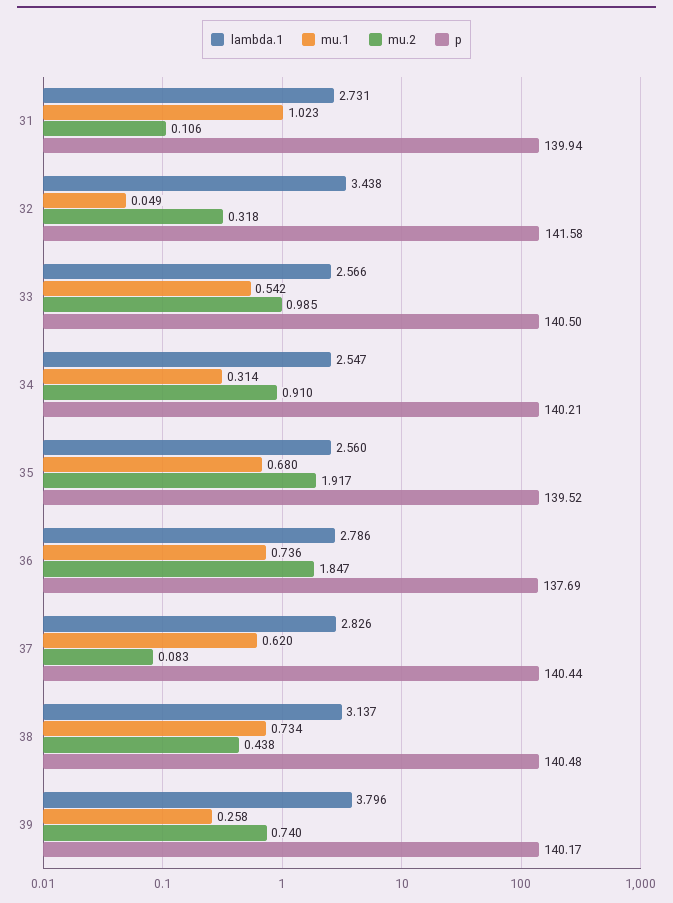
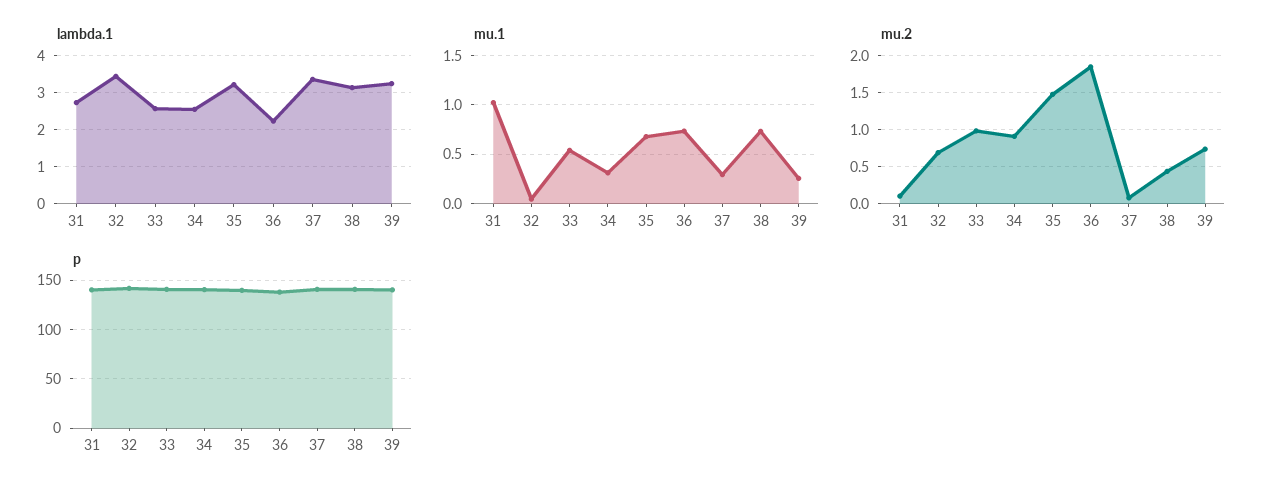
  {
    "lambda.1": {
      "31": 2.731,
      "32": 3.438,
      "33": 2.566,
      "34": 2.547,
-     "35": 2.56,
+     "35": 3.2,
-     "36": 2.786,
+     "36": 2.2,
-     "37": 2.826,
+     "37": 3.4,
      "38": 3.137,
-     "39": 3.796
+     "39": 3.2
    },
    "mu.1": {
      "31": 1.023,
      "32": 0.049,
      "33": 0.542,
      "34": 0.314,
      "35": 0.68,
      "36": 0.736,
-     "37": 0.62,
+     "37": 0.3,
      "38": 0.734,
      "39": 0.258
    },
    "mu.2": {
      "31": 0.106,
-     "32": 0.318,
+     "32": 0.7,
      "33": 0.985,
      "34": 0.91,
-     "35": 1.917,
+     "35": 1.5,
      "36": 1.847,
      "37": 0.083,
      "38": 0.438,
      "39": 0.74
    },
    "p": {
      "31": 139.94,
      "32": 141.58,
      "33": 140.5,
      "34": 140.21,
      "35": 139.52,
      "36": 137.69,
      "37": 140.44,
      "38": 140.48,
      "39": 140.17
    }
  }

